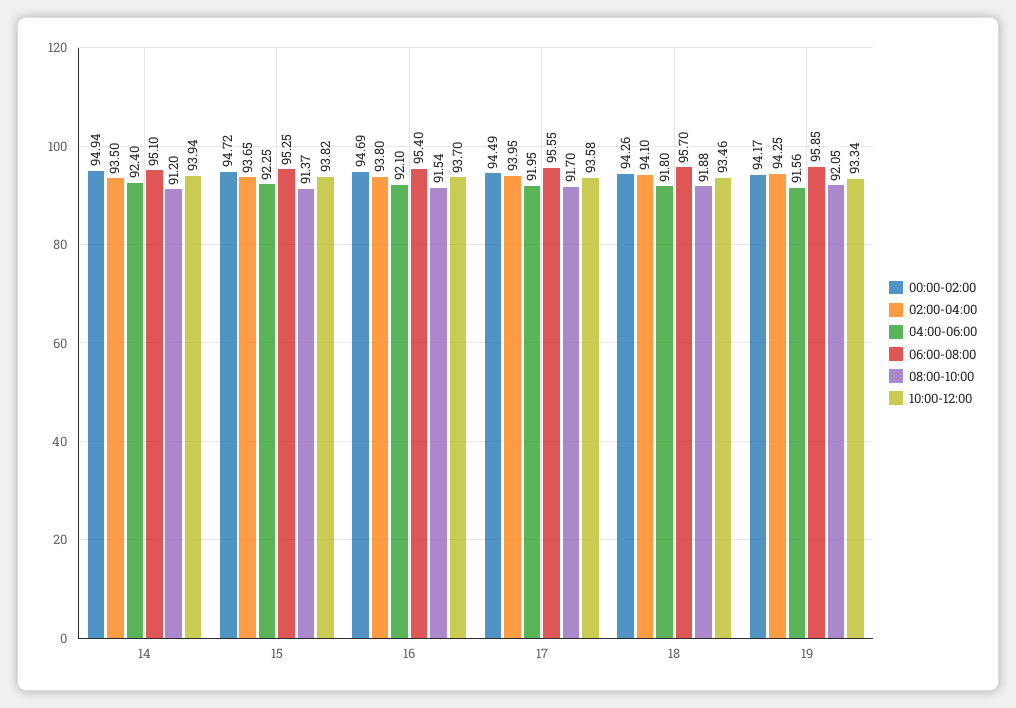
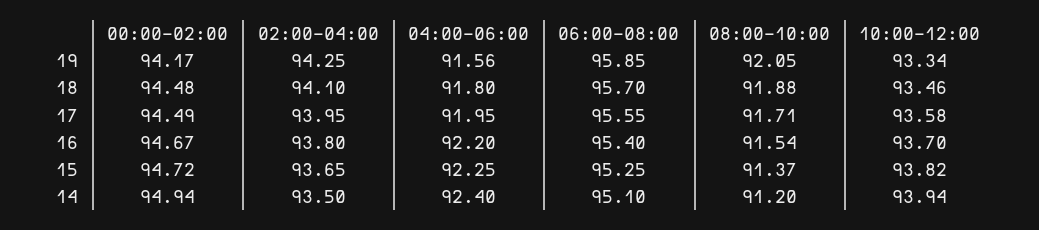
  {
    "00:00-02:00": {
      "14": 94.94,
      "15": 94.72,
-     "16": 94.69,
+     "16": 94.67,
      "17": 94.49,
-     "18": 94.26,
+     "18": 94.48,
      "19": 94.17
    },
    "02:00-04:00": {
      "14": 93.5,
      "15": 93.65,
      "16": 93.8,
      "17": 93.95,
      "18": 94.1,
      "19": 94.25
    },
    "04:00-06:00": {
      "14": 92.4,
      "15": 92.25,
-     "16": 92.1,
+     "16": 92.2,
      "17": 91.95,
      "18": 91.8,
      "19": 91.56
    },
    "06:00-08:00": {
      "14": 95.1,
      "15": 95.25,
      "16": 95.4,
      "17": 95.55,
      "18": 95.7,
      "19": 95.85
    },
    "08:00-10:00": {
      "14": 91.2,
      "15": 91.37,
      "16": 91.54,
-     "17": 91.7,
+     "17": 91.71,
      "18": 91.88,
      "19": 92.05
    },
    "10:00-12:00": {
      "14": 93.94,
      "15": 93.82,
      "16": 93.7,
      "17": 93.58,
      "18": 93.46,
      "19": 93.34
    }
  }

